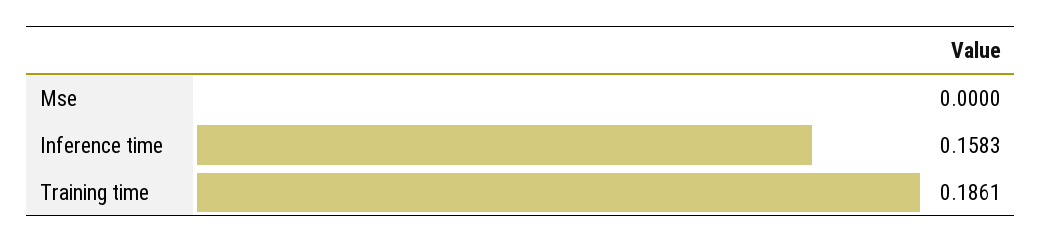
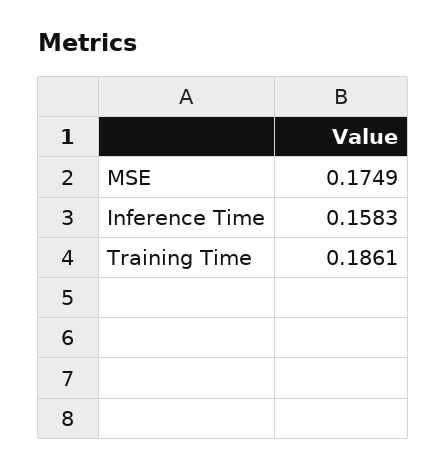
  {
-   "Mse": 0,
+   "Mse": 0.1749,
    "Inference time": 0.1583,
    "Training time": 0.1861
  }

